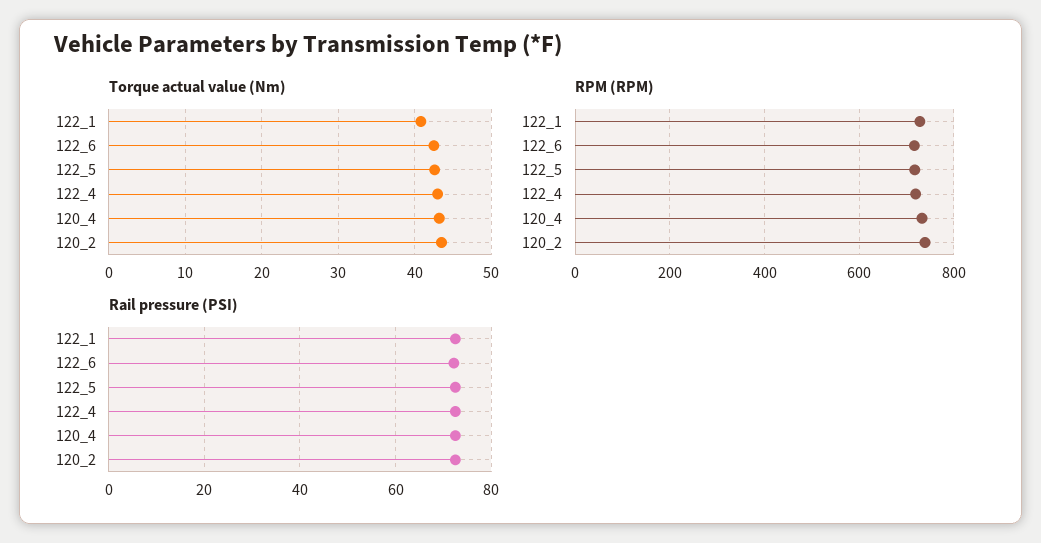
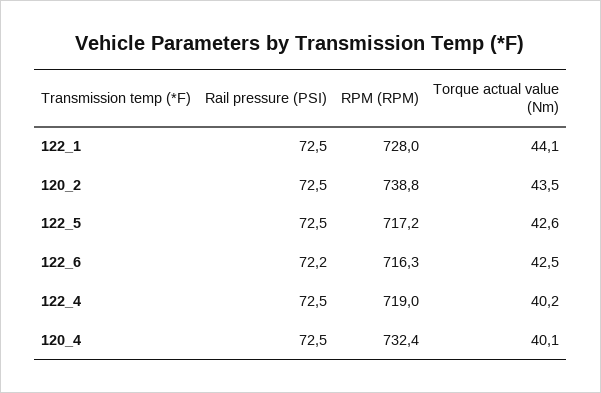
  {
    "Torque actual value (Nm)": {
-     "122_1": 41,
+     "122_1": 44.1,
      "122_6": 42.5,
      "122_5": 42.6,
-     "122_4": 43,
+     "122_4": 40.2,
-     "120_4": 43,
+     "120_4": 40.1,
      "120_2": 43.5
    },
    "RPM (RPM)": {
      "122_1": 728,
      "122_6": 716.3,
      "122_5": 717.2,
      "122_4": 719,
      "120_4": 732.4,
      "120_2": 738.8
    },
    "Rail pressure (PSI)": {
      "122_1": 72.5,
      "122_6": 72.2,
      "122_5": 72.5,
      "122_4": 72.5,
      "120_4": 72.5,
      "120_2": 72.5
    }
  }

